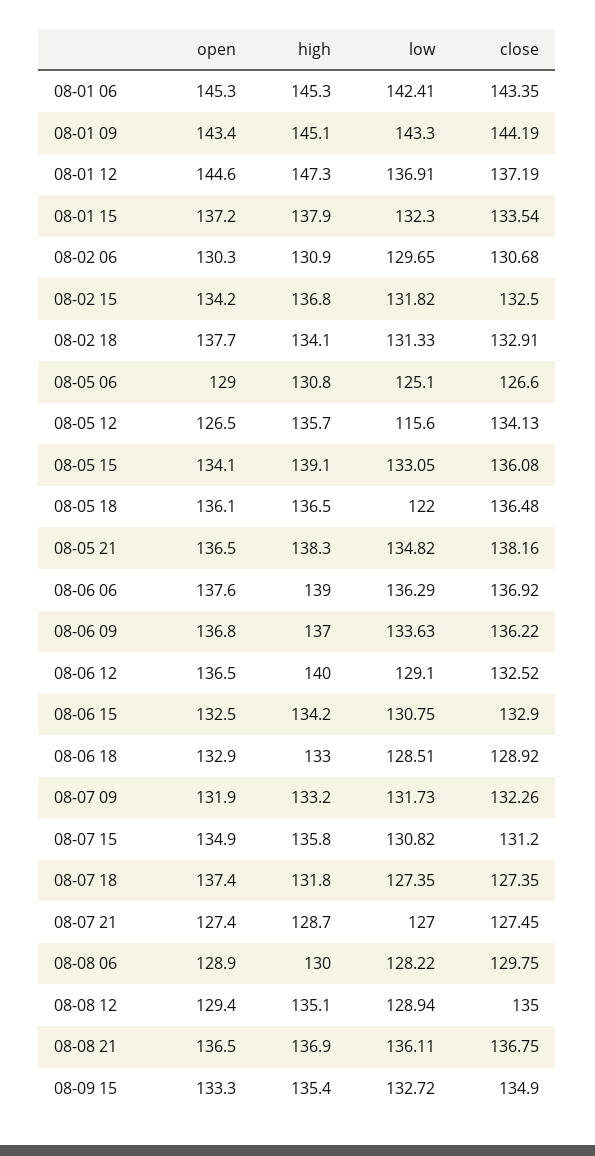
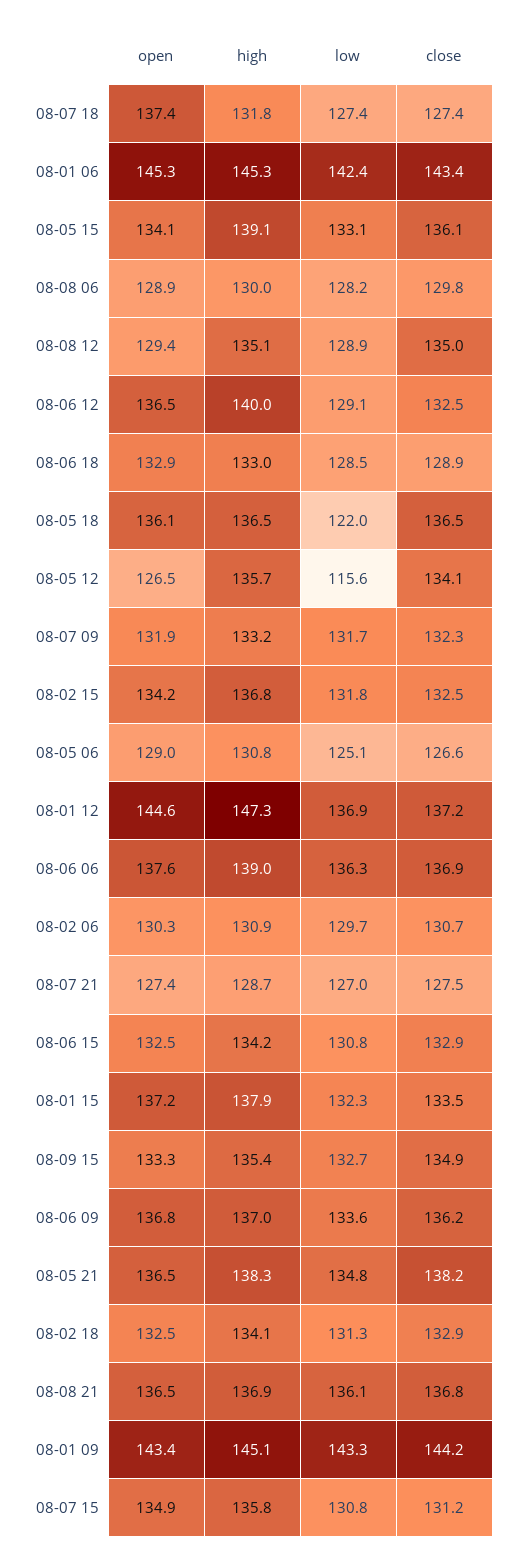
  {
    "open": {
      "08-01 06": 145.3,
      "08-01 09": 143.4,
      "08-01 12": 144.6,
      "08-01 15": 137.2,
      "08-02 06": 130.3,
      "08-02 15": 134.2,
-     "08-02 18": 137.7,
+     "08-02 18": 132.5,
      "08-05 06": 129,
      "08-05 12": 126.5,
      "08-05 15": 134.1,
      "08-05 18": 136.1,
      "08-05 21": 136.5,
      "08-06 06": 137.6,
      "08-06 09": 136.8,
      "08-06 12": 136.5,
      "08-06 15": 132.5,
      "08-06 18": 132.9,
      "08-07 09": 131.9,
      "08-07 15": 134.9,
      "08-07 18": 137.4,
      "08-07 21": 127.4,
      "08-08 06": 128.9,
      "08-08 12": 129.4,
      "08-08 21": 136.5,
      "08-09 15": 133.3
    },
    "high": {
      "08-01 06": 145.3,
      "08-01 09": 145.1,
      "08-01 12": 147.3,
      "08-01 15": 137.9,
      "08-02 06": 130.9,
      "08-02 15": 136.8,
      "08-02 18": 134.1,
      "08-05 06": 130.8,
      "08-05 12": 135.7,
      "08-05 15": 139.1,
      "08-05 18": 136.5,
      "08-05 21": 138.3,
      "08-06 06": 139,
      "08-06 09": 137,
      "08-06 12": 140,
      "08-06 15": 134.2,
      "08-06 18": 133,
      "08-07 09": 133.2,
      "08-07 15": 135.8,
      "08-07 18": 131.8,
      "08-07 21": 128.7,
      "08-08 06": 130,
      "08-08 12": 135.1,
      "08-08 21": 136.9,
      "08-09 15": 135.4
    },
    "low": {
      "08-01 06": 142.41,
      "08-01 09": 143.3,
      "08-01 12": 136.91,
      "08-01 15": 132.3,
      "08-02 06": 129.65,
      "08-02 15": 131.82,
      "08-02 18": 131.33,
      "08-05 06": 125.1,
      "08-05 12": 115.6,
      "08-05 15": 133.05,
      "08-05 18": 122,
      "08-05 21": 134.82,
      "08-06 06": 136.29,
      "08-06 09": 133.63,
      "08-06 12": 129.1,
      "08-06 15": 130.75,
      "08-06 18": 128.51,
      "08-07 09": 131.73,
      "08-07 15": 130.82,
      "08-07 18": 127.35,
      "08-07 21": 127,
      "08-08 06": 128.22,
      "08-08 12": 128.94,
      "08-08 21": 136.11,
      "08-09 15": 132.72
    },
    "close": {
      "08-01 06": 143.35,
      "08-01 09": 144.19,
      "08-01 12": 137.19,
      "08-01 15": 133.54,
      "08-02 06": 130.68,
      "08-02 15": 132.5,
      "08-02 18": 132.91,
      "08-05 06": 126.6,
      "08-05 12": 134.13,
      "08-05 15": 136.08,
      "08-05 18": 136.48,
      "08-05 21": 138.16,
      "08-06 06": 136.92,
      "08-06 09": 136.22,
      "08-06 12": 132.52,
      "08-06 15": 132.9,
      "08-06 18": 128.92,
      "08-07 09": 132.26,
      "08-07 15": 131.2,
      "08-07 18": 127.35,
      "08-07 21": 127.45,
      "08-08 06": 129.75,
      "08-08 12": 135,
      "08-08 21": 136.75,
      "08-09 15": 134.9
    }
  }

